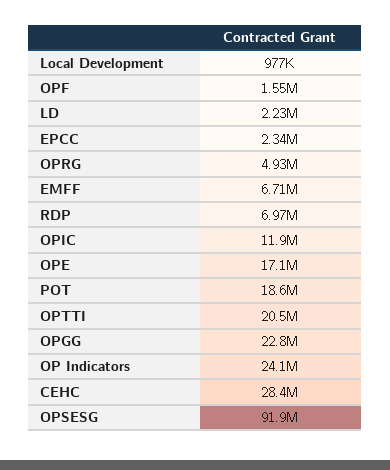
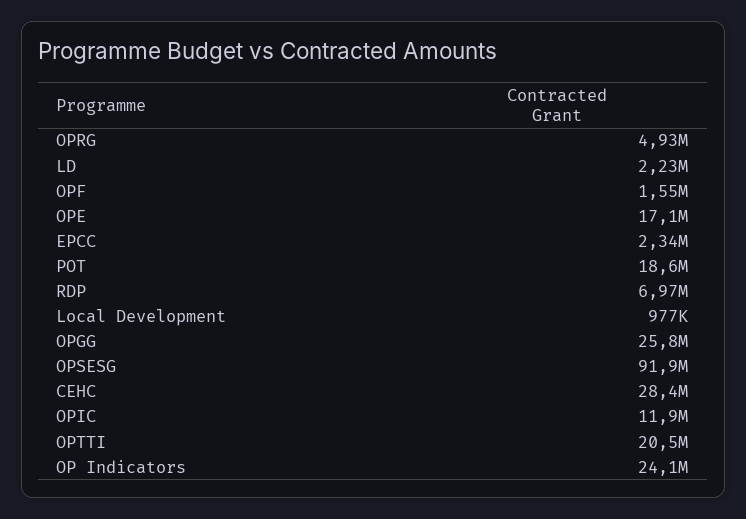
  {
    "Local Development": 977000,
    "OPF": 1550000,
    "LD": 2230000,
    "EPCC": 2340000,
    "OPRG": 4930000,
-   "EMFF": 6710000,
    "RDP": 6970000,
    "OPIC": 11900000,
    "OPE": 17100000,
    "POT": 18600000,
    "OPTTI": 20500000,
-   "OPGG": 22800000,
+   "OPGG": 25800000,
    "OP Indicators": 24100000,
    "CEHC": 28400000,
    "OPSESG": 91900000
  }

